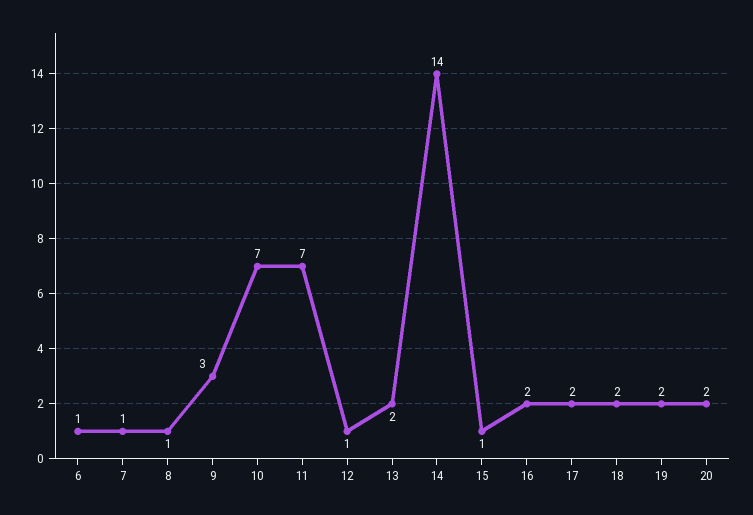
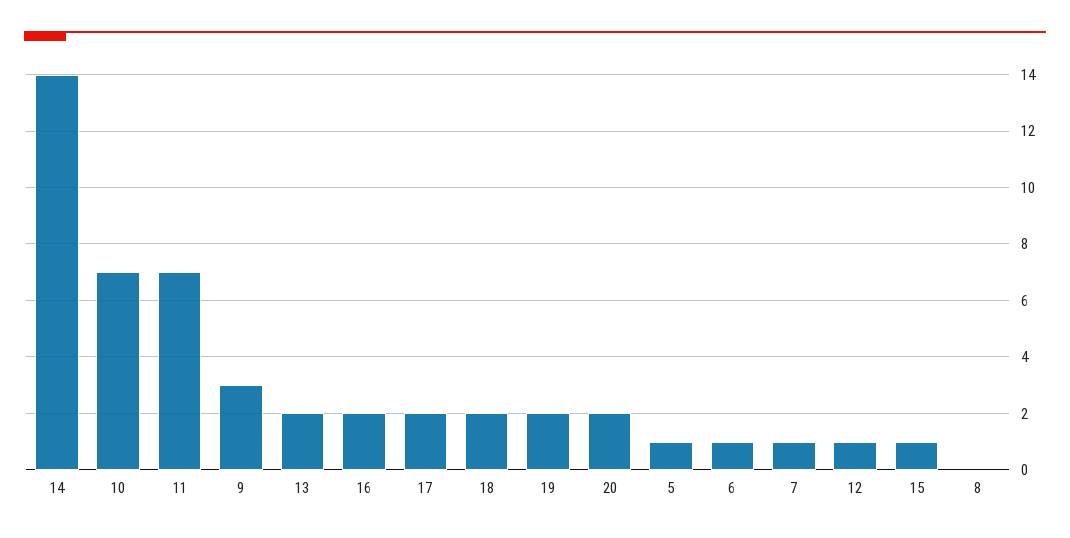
  {
    "6": 1,
    "7": 1,
-   "8": 1,
+   "8": 0,
    "9": 3,
    "10": 7,
    "11": 7,
    "12": 1,
    "13": 2,
    "14": 14,
    "15": 1,
    "16": 2,
    "17": 2,
    "18": 2,
    "19": 2,
-   "20": 2
+   "20": 2,
+   "5": 1
  }

